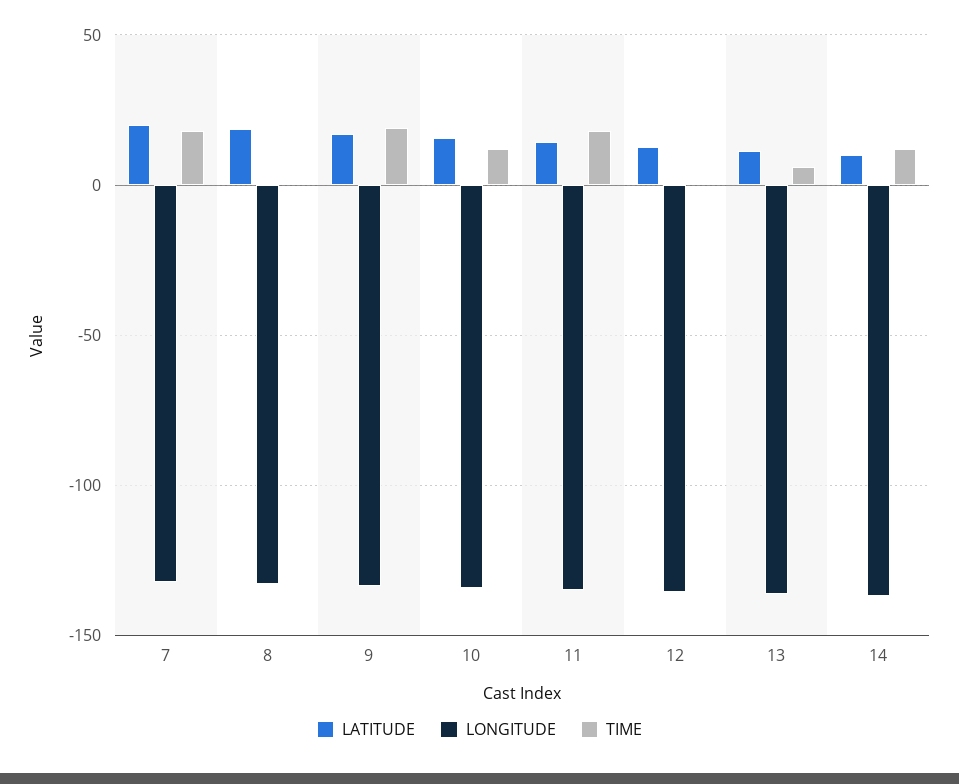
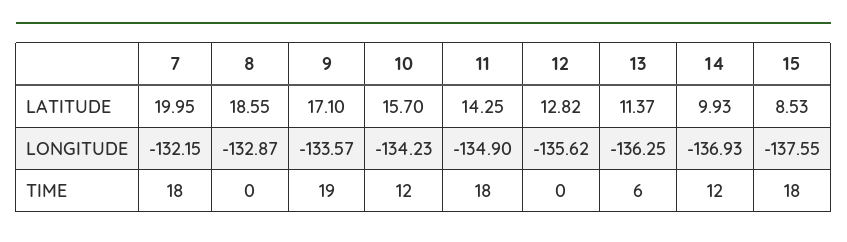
  {
    "LATITUDE": {
      "7": 19.95,
      "8": 18.55,
      "9": 17.1,
      "10": 15.7,
      "11": 14.25,
      "12": 12.82,
      "13": 11.37,
-     "14": 9.93
+     "14": 9.93,
+     "15": 8.53
    },
    "LONGITUDE": {
      "7": -132.15,
      "8": -132.87,
      "9": -133.57,
      "10": -134.23,
      "11": -134.9,
      "12": -135.62,
      "13": -136.25,
-     "14": -136.93
+     "14": -136.93,
+     "15": -137.55
    },
    "TIME": {
      "7": 18,
      "8": 0,
      "9": 19,
      "10": 12,
      "11": 18,
      "12": 0,
      "13": 6,
-     "14": 12
+     "14": 12,
+     "15": 18
    }
  }

